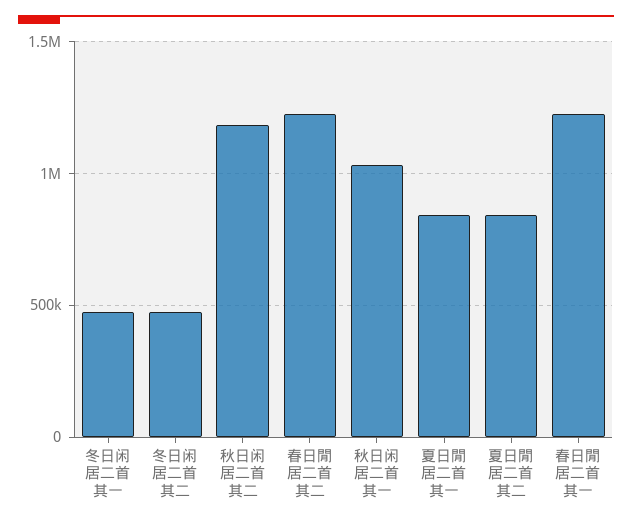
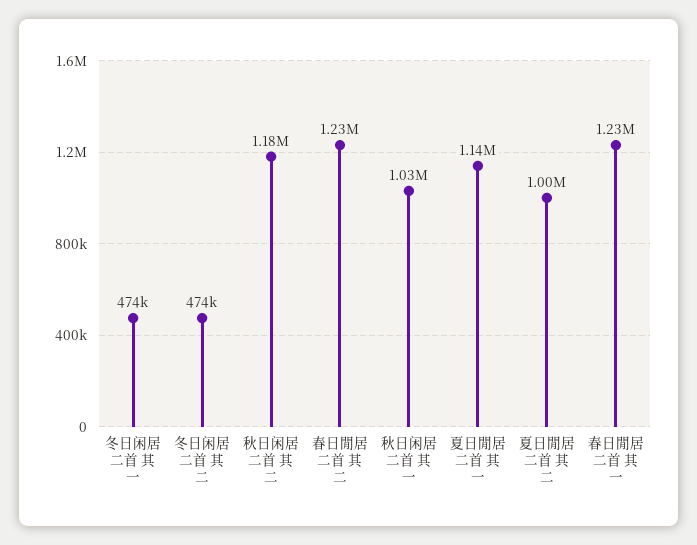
  {
    "冬日闲居二首 其一": 474000,
    "冬日闲居二首 其二": 474000,
    "秋日闲居二首 其二": 1180000,
    "春日閒居二首 其二": 1230000,
    "秋日闲居二首 其一": 1030000,
-   "夏日閒居二首 其一": 850000,
+   "夏日閒居二首 其一": 1140000,
-   "夏日閒居二首 其二": 850000,
+   "夏日閒居二首 其二": 1000000,
    "春日閒居二首 其一": 1230000
  }

